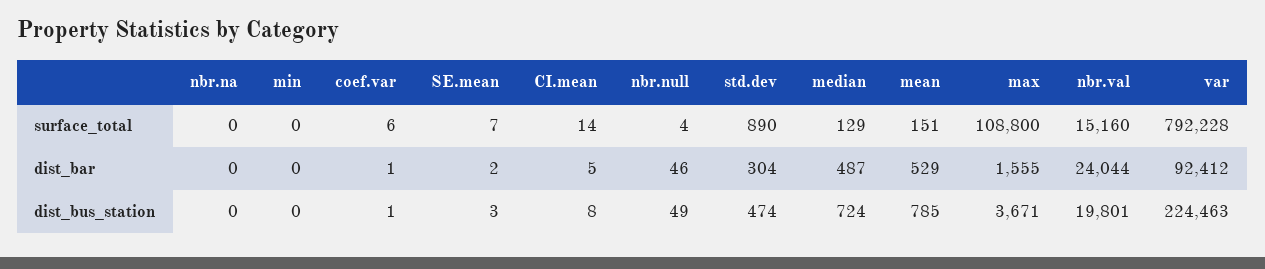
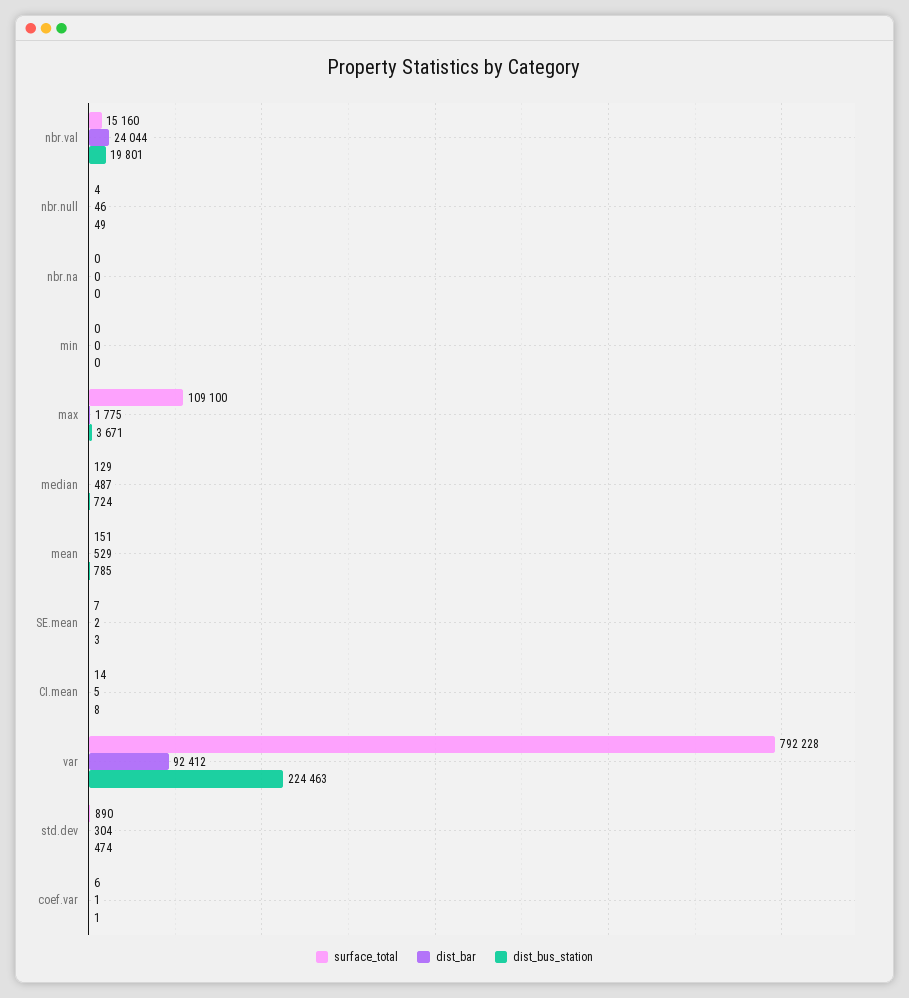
  {
    "surface_total": {
      "nbr.na": 0,
      "min": 0,
      "coef.var": 6,
      "SE.mean": 7,
      "CI.mean": 14,
      "nbr.null": 4,
      "std.dev": 890,
      "median": 129,
      "mean": 151,
-     "max": 108800,
+     "max": 109100,
      "nbr.val": 15160,
      "var": 792228
    },
    "dist_bar": {
      "nbr.na": 0,
      "min": 0,
      "coef.var": 1,
      "SE.mean": 2,
      "CI.mean": 5,
      "nbr.null": 46,
      "std.dev": 304,
      "median": 487,
      "mean": 529,
-     "max": 1555,
+     "max": 1775,
      "nbr.val": 24044,
      "var": 92412
    },
    "dist_bus_station": {
      "nbr.na": 0,
      "min": 0,
      "coef.var": 1,
      "SE.mean": 3,
      "CI.mean": 8,
      "nbr.null": 49,
      "std.dev": 474,
      "median": 724,
      "mean": 785,
      "max": 3671,
      "nbr.val": 19801,
      "var": 224463
    }
  }

